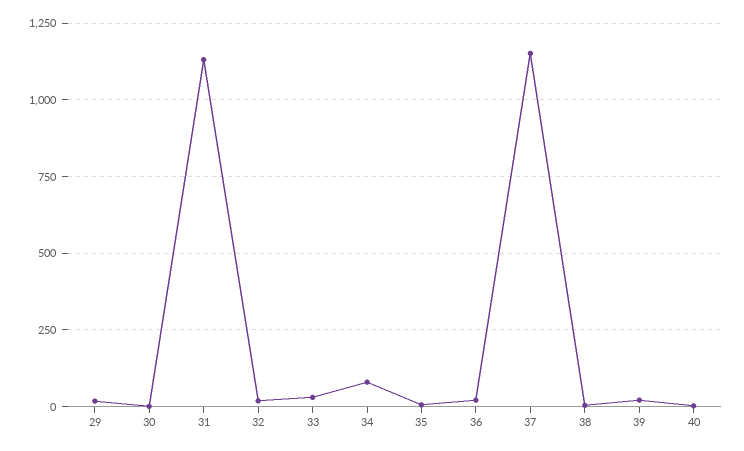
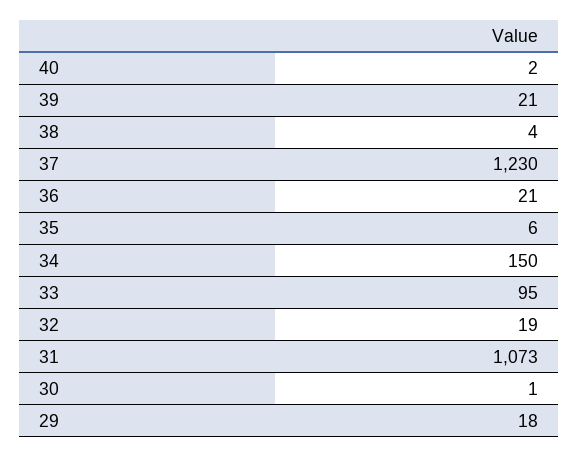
  {
    "29": 18,
    "30": 1,
-   "31": 1125,
+   "31": 1073,
    "32": 19,
-   "33": 25,
+   "33": 95,
-   "34": 75,
+   "34": 150,
    "35": 6,
    "36": 21,
-   "37": 1150,
+   "37": 1230,
    "38": 4,
    "39": 21,
    "40": 2
  }

